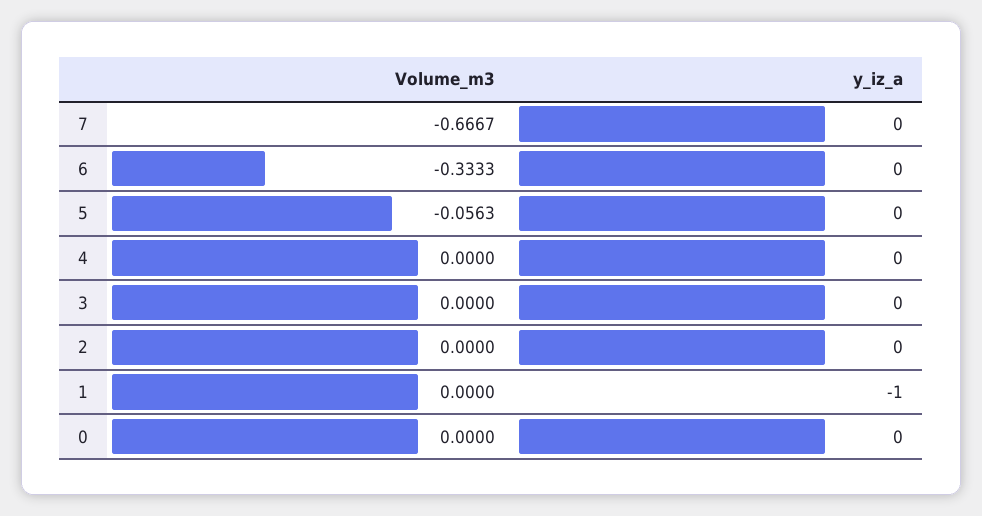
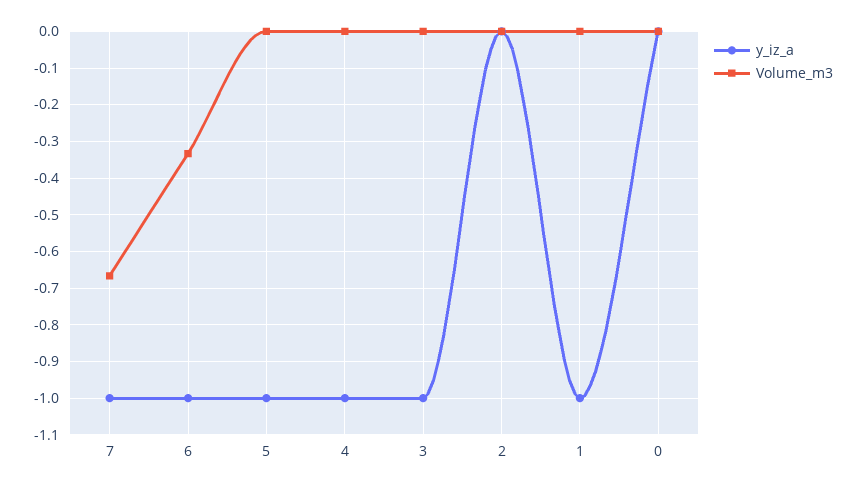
  {
    "Volume_m3": {
      "7": -0.6667,
      "6": -0.3333,
-     "5": -0.0563,
+     "5": 0,
      "4": 0,
      "3": 0,
      "2": 0,
      "1": 0,
      "0": 0
    },
    "y_iz_a": {
-     "7": 0,
+     "7": -1,
-     "6": 0,
+     "6": -1,
-     "5": 0,
+     "5": -1,
-     "4": 0,
+     "4": -1,
-     "3": 0,
+     "3": -1,
      "2": 0,
      "1": -1,
      "0": 0
    }
  }

